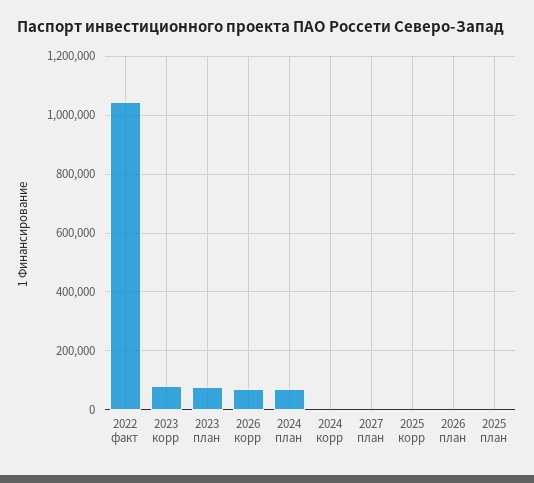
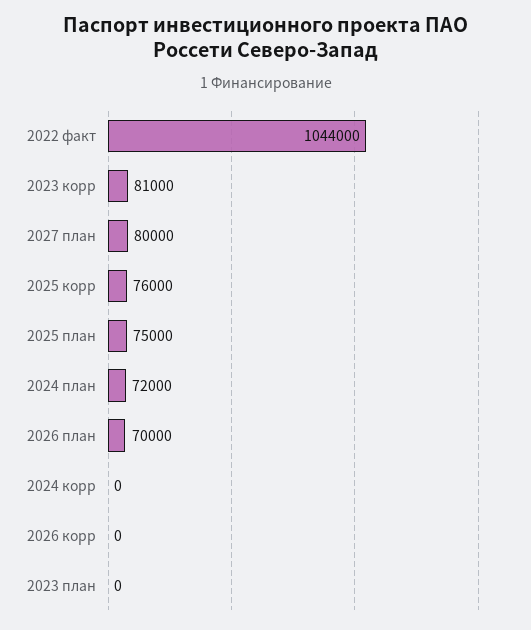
  {
    "2022 факт": 1044000,
    "2023 корр": 81000,
-   "2023 план": 75000,
+   "2023 план": 0,
-   "2026 корр": 75000,
+   "2026 корр": 0,
    "2024 план": 72000,
    "2024 корр": 0,
-   "2027 план": 0,
+   "2027 план": 80000,
-   "2025 корр": 0,
+   "2025 корр": 76000,
-   "2026 план": 0,
+   "2026 план": 70000,
-   "2025 план": 0
+   "2025 план": 75000
  }

